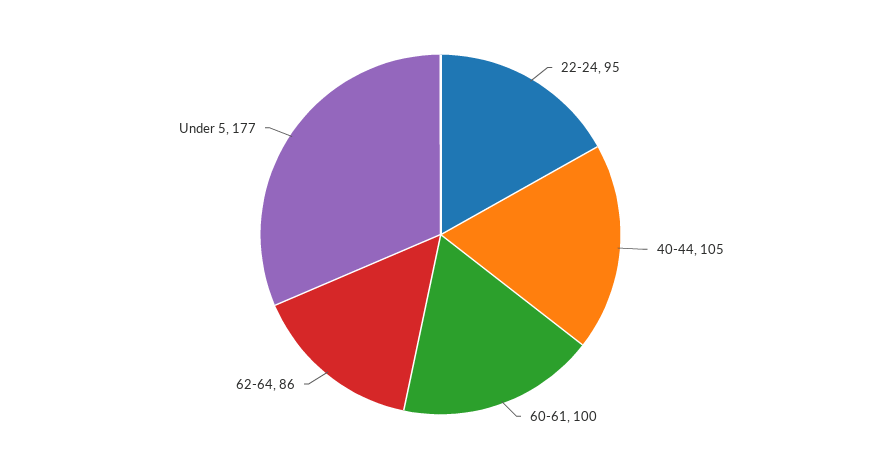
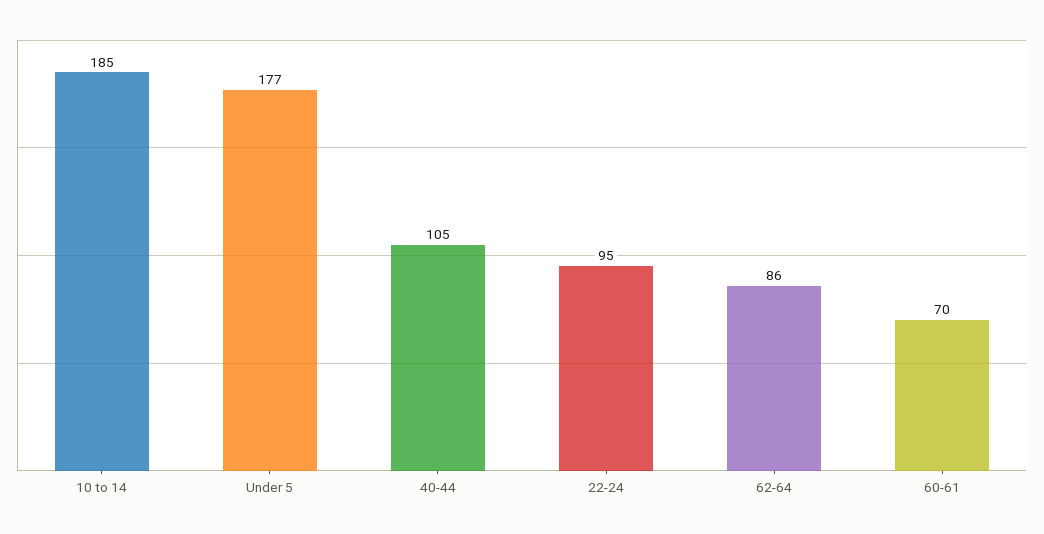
  {
    "22-24": 95,
    "40-44": 105,
-   "60-61": 100,
+   "60-61": 70,
    "62-64": 86,
-   "Under 5": 177
+   "Under 5": 177,
+   "10 to 14": 185
  }

